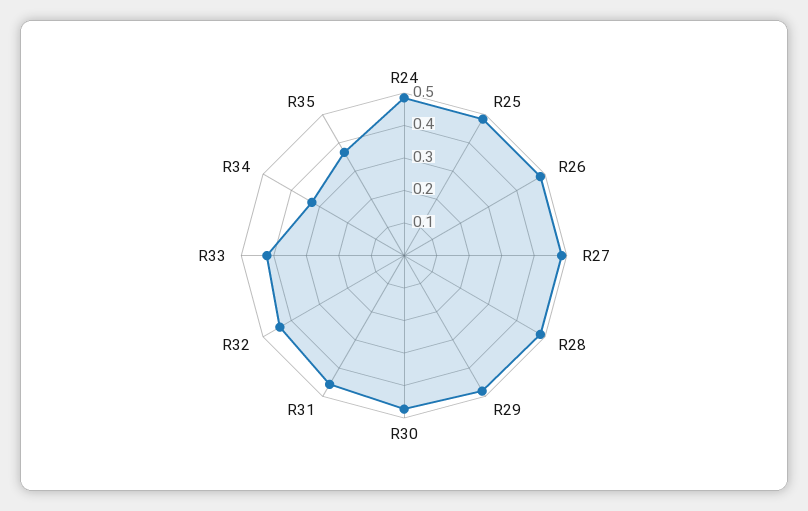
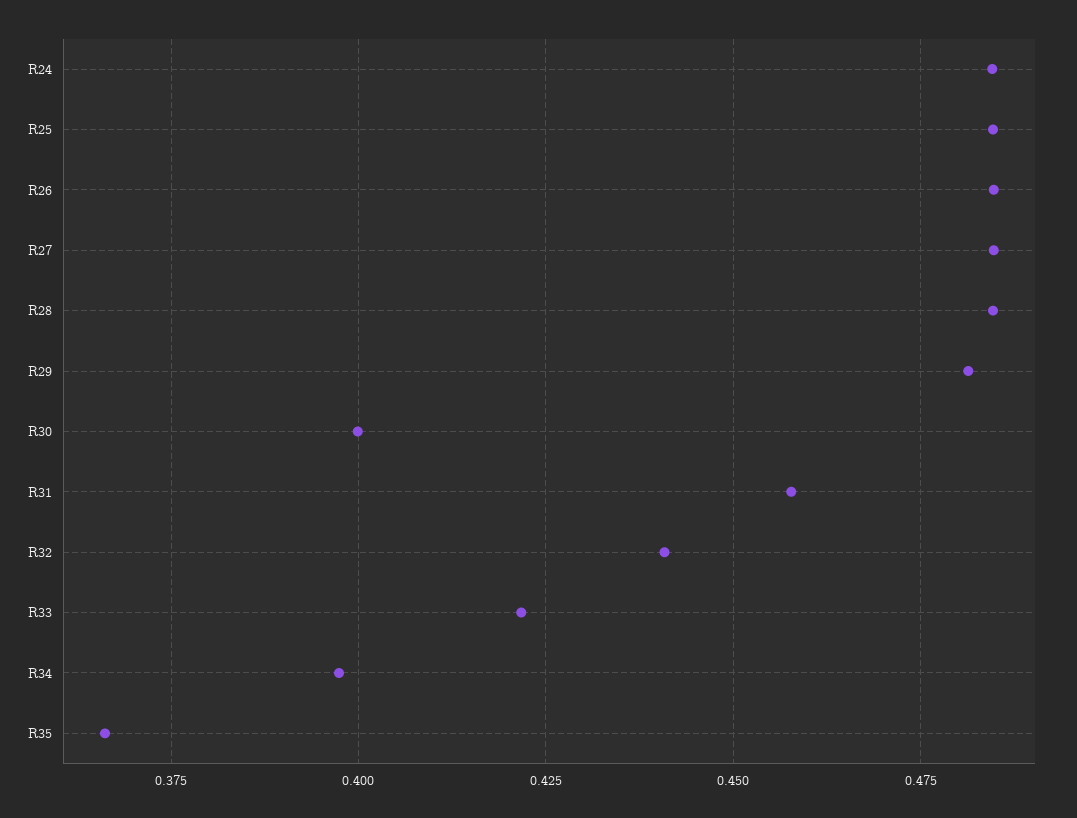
  {
    "R24": 0.485,
    "R25": 0.485,
    "R26": 0.485,
    "R27": 0.485,
    "R28": 0.485,
    "R29": 0.4825,
-   "R30": 0.475,
+   "R30": 0.4,
    "R31": 0.4575,
    "R32": 0.44,
    "R33": 0.4225,
-   "R34": 0.325,
+   "R34": 0.3975,
    "R35": 0.365
  }

